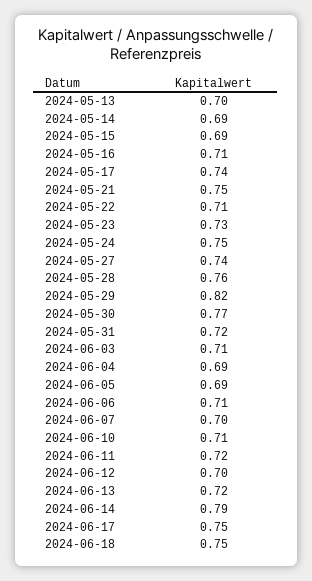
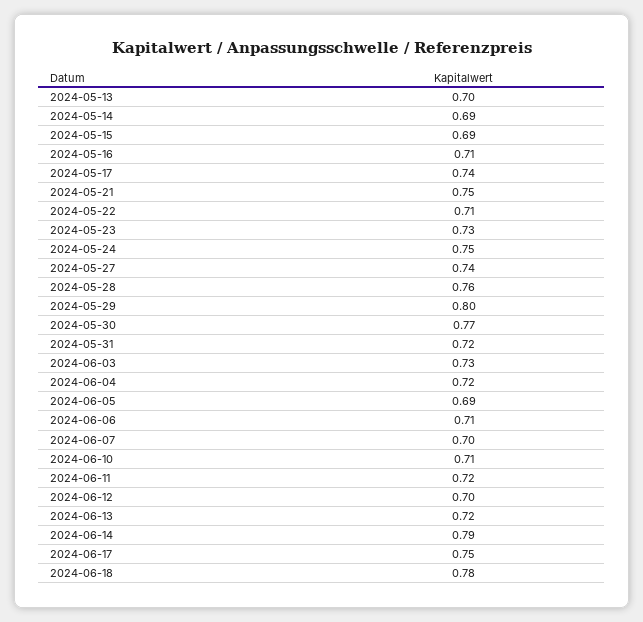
  {
    "2024-05-13": 0.7,
    "2024-05-14": 0.69,
    "2024-05-15": 0.69,
    "2024-05-16": 0.71,
    "2024-05-17": 0.74,
    "2024-05-21": 0.75,
    "2024-05-22": 0.71,
    "2024-05-23": 0.73,
    "2024-05-24": 0.75,
    "2024-05-27": 0.74,
    "2024-05-28": 0.76,
-   "2024-05-29": 0.82,
+   "2024-05-29": 0.8,
    "2024-05-30": 0.77,
    "2024-05-31": 0.72,
-   "2024-06-03": 0.71,
+   "2024-06-03": 0.73,
-   "2024-06-04": 0.69,
+   "2024-06-04": 0.72,
    "2024-06-05": 0.69,
    "2024-06-06": 0.71,
    "2024-06-07": 0.7,
    "2024-06-10": 0.71,
    "2024-06-11": 0.72,
    "2024-06-12": 0.7,
    "2024-06-13": 0.72,
    "2024-06-14": 0.79,
    "2024-06-17": 0.75,
-   "2024-06-18": 0.75
+   "2024-06-18": 0.78
  }

